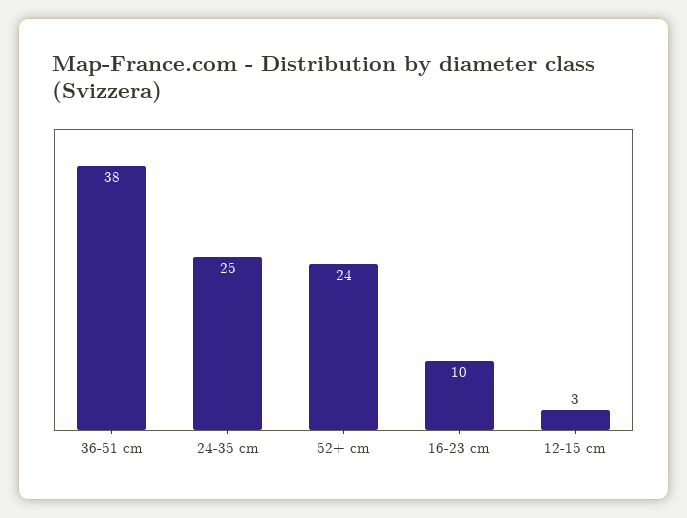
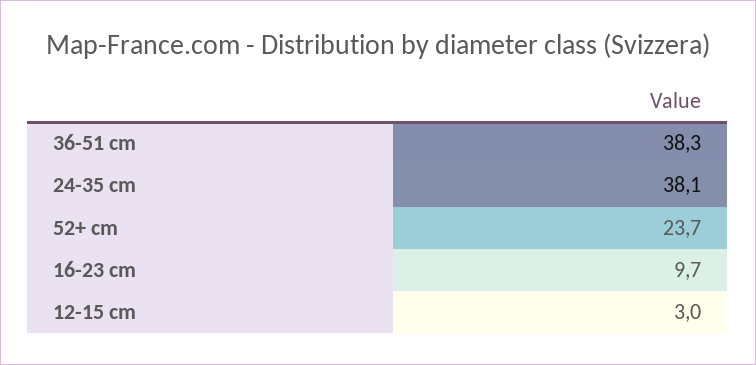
  {
    "36-51 cm": 38.3,
-   "24-35 cm": 25,
+   "24-35 cm": 38.1,
    "52+ cm": 23.7,
    "16-23 cm": 9.7,
    "12-15 cm": 3
  }

